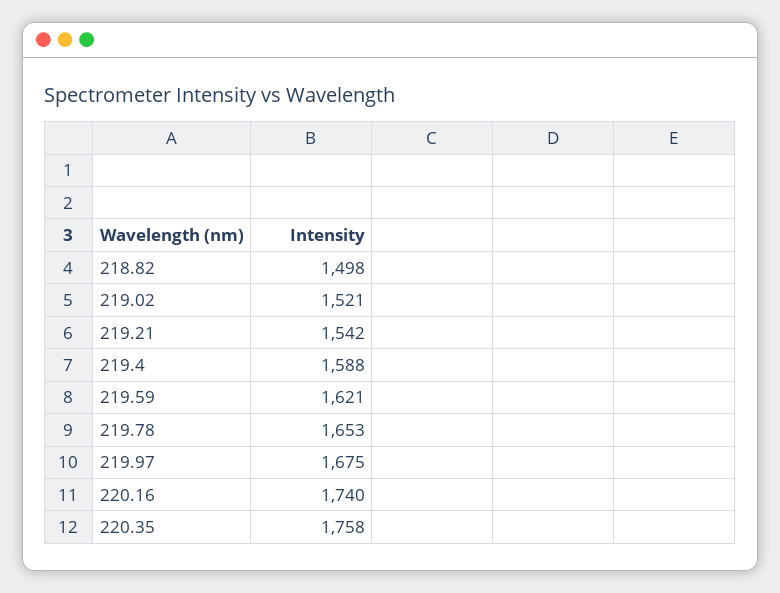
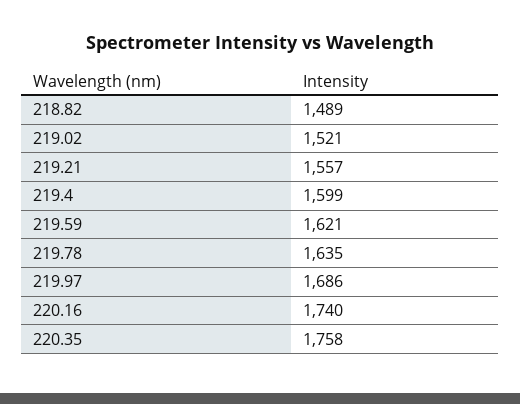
  {
-   "218.82": 1498,
+   "218.82": 1489,
    "219.02": 1521,
-   "219.21": 1542,
+   "219.21": 1557,
-   "219.4": 1588,
+   "219.4": 1599,
    "219.59": 1621,
-   "219.78": 1653,
+   "219.78": 1635,
-   "219.97": 1675,
+   "219.97": 1686,
    "220.16": 1740,
    "220.35": 1758
  }

